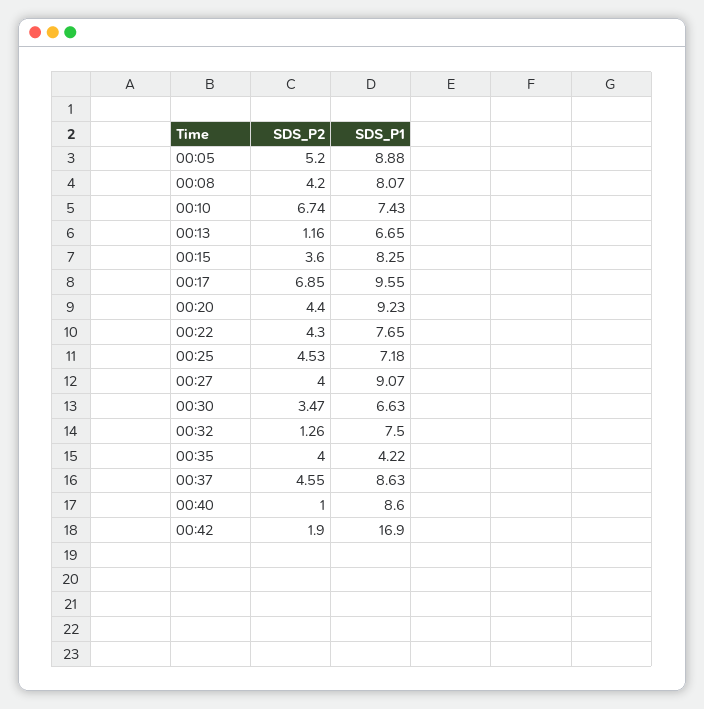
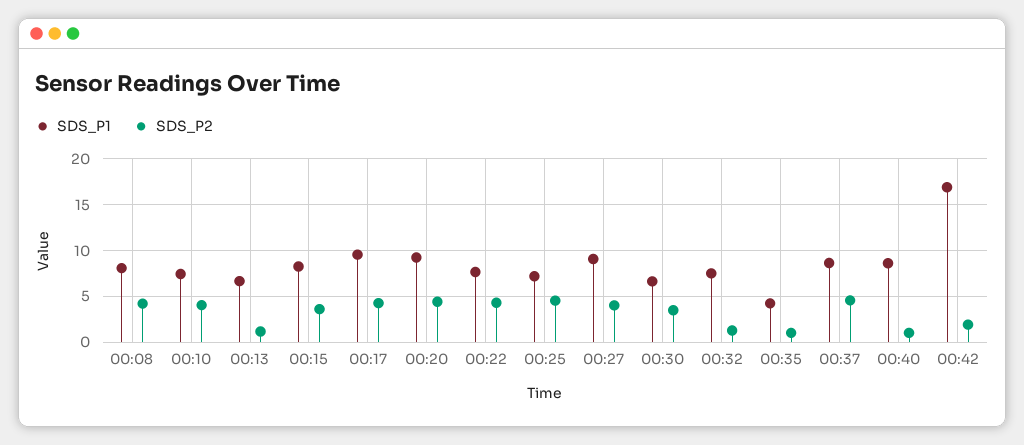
  {
    "SDS_P2": {
-     "00:05": 5.2,
      "00:08": 4.2,
-     "00:10": 6.74,
+     "00:10": 4,
      "00:13": 1.16,
      "00:15": 3.6,
-     "00:17": 6.85,
+     "00:17": 4,
      "00:20": 4.4,
      "00:22": 4.3,
      "00:25": 4.53,
      "00:27": 4,
      "00:30": 3.47,
      "00:32": 1.26,
-     "00:35": 4,
+     "00:35": 1,
      "00:37": 4.55,
      "00:40": 1,
      "00:42": 1.9
    },
    "SDS_P1": {
-     "00:05": 8.88,
      "00:08": 8.07,
      "00:10": 7.43,
      "00:13": 6.65,
      "00:15": 8.25,
      "00:17": 9.55,
      "00:20": 9.23,
      "00:22": 7.65,
      "00:25": 7.18,
      "00:27": 9.07,
      "00:30": 6.63,
      "00:32": 7.5,
      "00:35": 4.22,
      "00:37": 8.63,
      "00:40": 8.6,
      "00:42": 16.9
    }
  }

